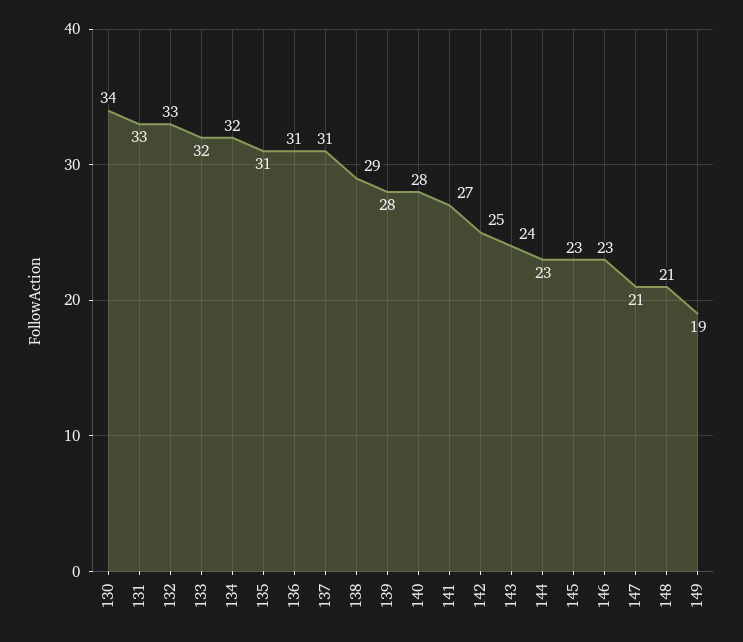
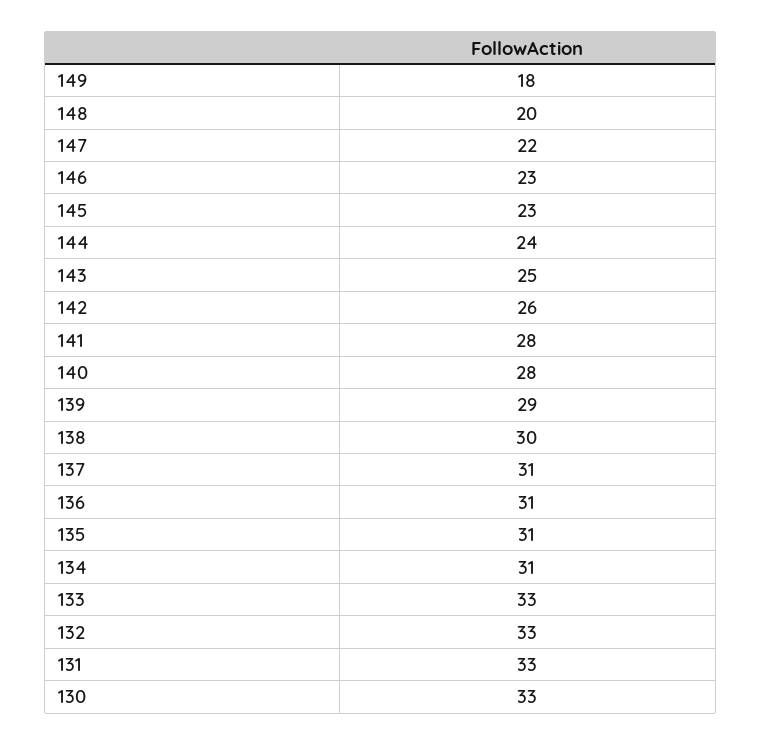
  {
-   "130": 34,
+   "130": 33,
    "131": 33,
    "132": 33,
-   "133": 32,
+   "133": 33,
-   "134": 32,
+   "134": 31,
    "135": 31,
    "136": 31,
    "137": 31,
-   "138": 29,
+   "138": 30,
-   "139": 28,
+   "139": 29,
    "140": 28,
-   "141": 27,
+   "141": 28,
-   "142": 25,
+   "142": 26,
-   "143": 24,
+   "143": 25,
-   "144": 23,
+   "144": 24,
    "145": 23,
    "146": 23,
-   "147": 21,
+   "147": 22,
-   "148": 21,
+   "148": 20,
-   "149": 19
+   "149": 18
  }

